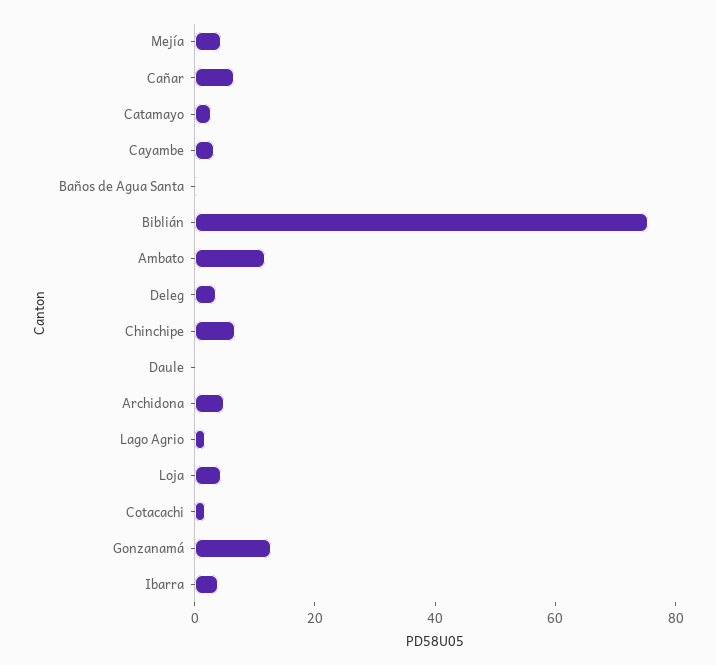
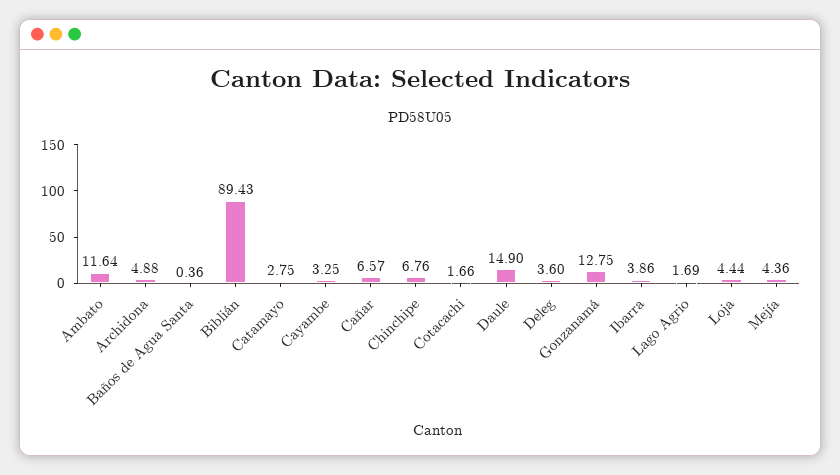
  {
    "Mejía": 4.36,
    "Cañar": 6.57,
    "Catamayo": 2.75,
    "Cayambe": 3.25,
    "Baños de Agua Santa": 0.36,
-   "Biblián": 75,
+   "Biblián": 89.43,
    "Ambato": 11.64,
    "Deleg": 3.6,
    "Chinchipe": 6.76,
-   "Daule": 0,
+   "Daule": 14.9,
    "Archidona": 4.88,
    "Lago Agrio": 1.69,
    "Loja": 4.44,
    "Cotacachi": 1.66,
    "Gonzanamá": 12.75,
    "Ibarra": 3.86
  }

